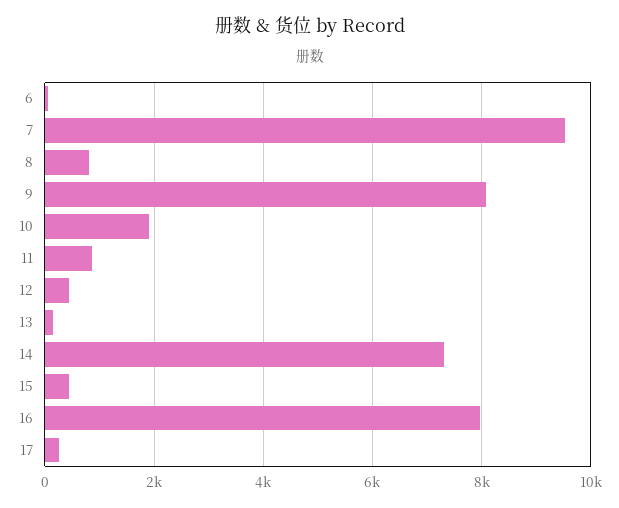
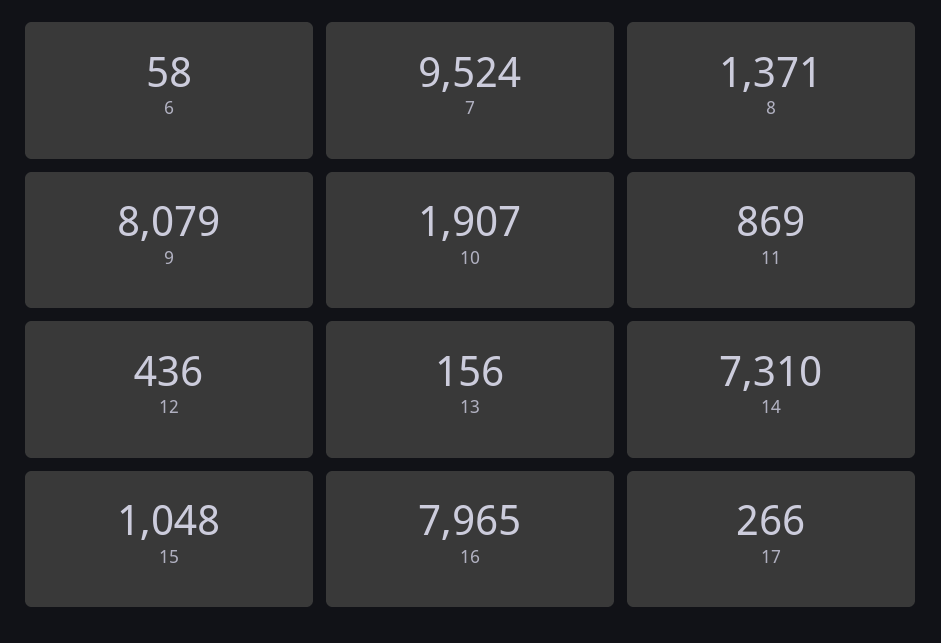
  {
    "6": 58,
    "7": 9524,
-   "8": 800,
+   "8": 1371,
    "9": 8079,
    "10": 1907,
    "11": 869,
    "12": 436,
    "13": 156,
    "14": 7310,
-   "15": 400,
+   "15": 1048,
    "16": 7965,
    "17": 266
  }

